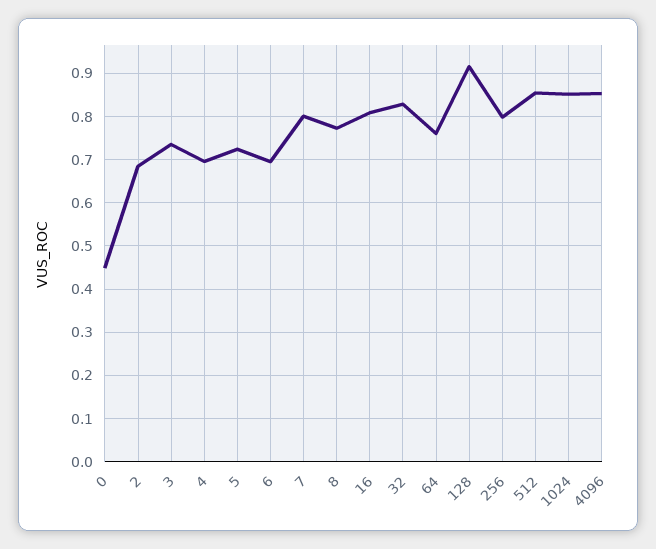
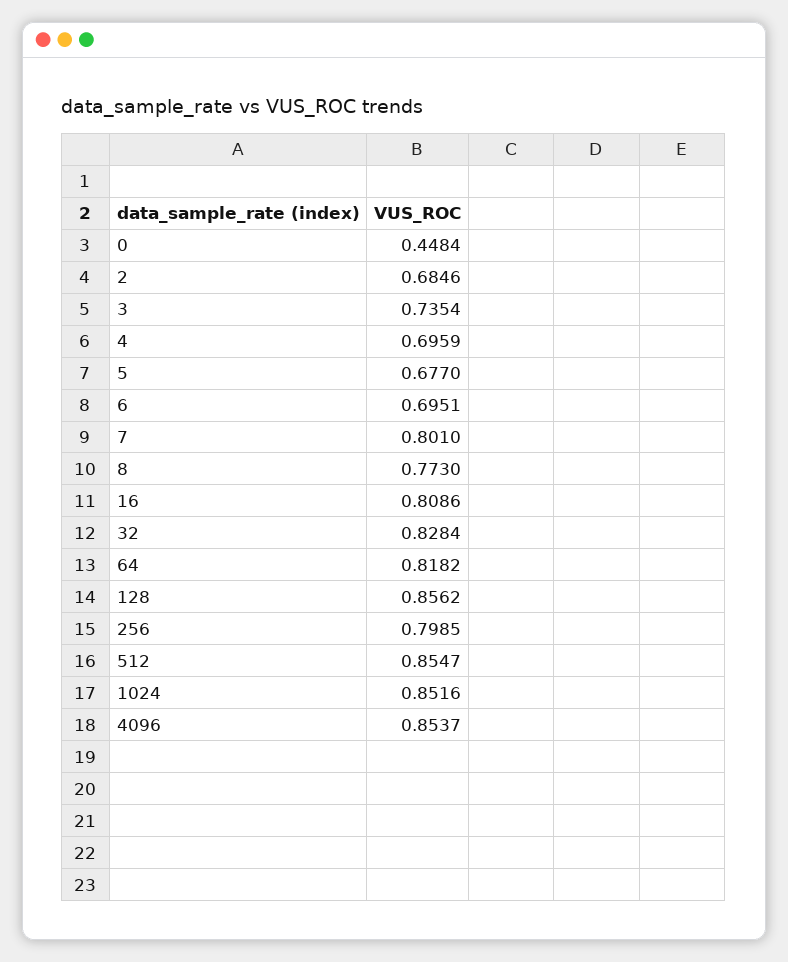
  {
    "0": 0.4484,
    "2": 0.6846,
    "3": 0.7354,
    "4": 0.6959,
-   "5": 0.72,
+   "5": 0.677,
    "6": 0.6951,
    "7": 0.801,
    "8": 0.773,
    "16": 0.8086,
    "32": 0.8284,
-   "64": 0.76,
+   "64": 0.8182,
-   "128": 0.92,
+   "128": 0.8562,
    "256": 0.7985,
    "512": 0.8547,
    "1024": 0.8516,
    "4096": 0.8537
  }

